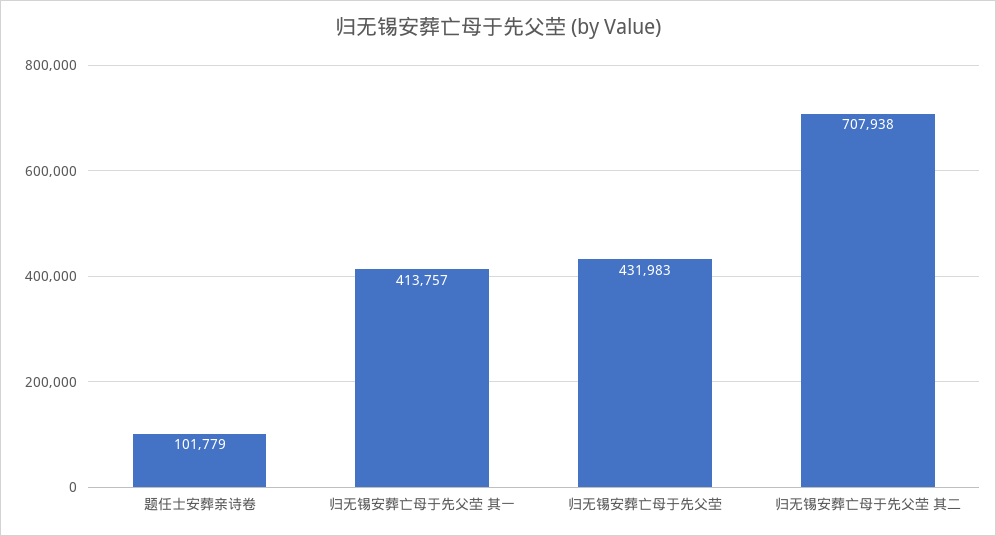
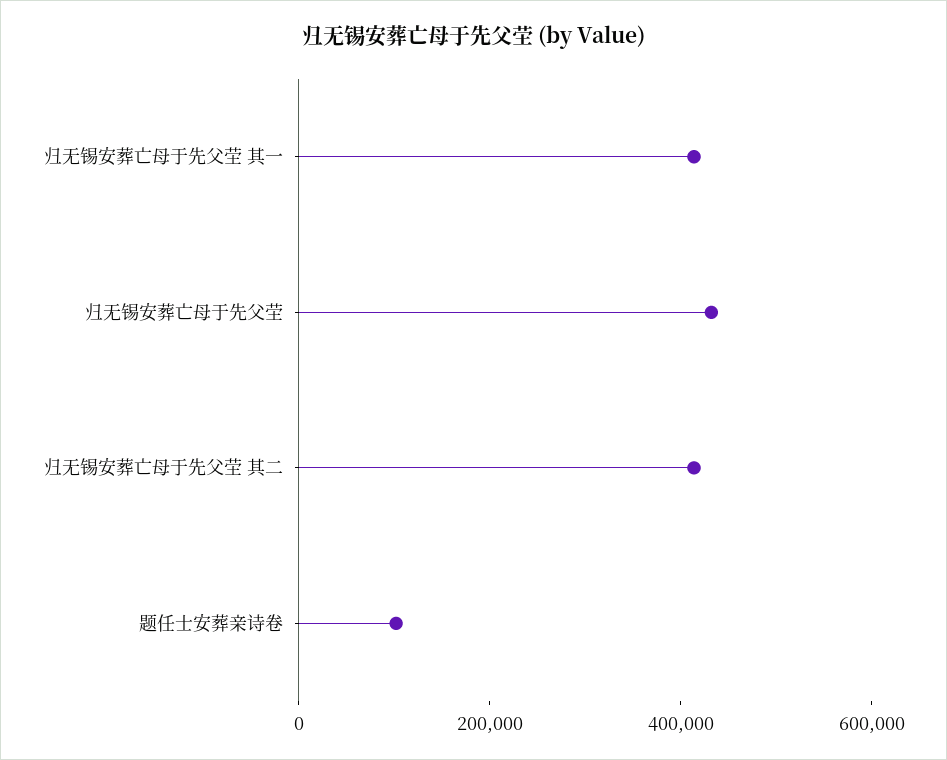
  {
    "题任士安葬亲诗卷": 101779,
    "归无锡安葬亡母于先父茔 其一": 413757,
    "归无锡安葬亡母于先父茔": 431983,
-   "归无锡安葬亡母于先父茔 其二": 707938
+   "归无锡安葬亡母于先父茔 其二": 400000
  }

